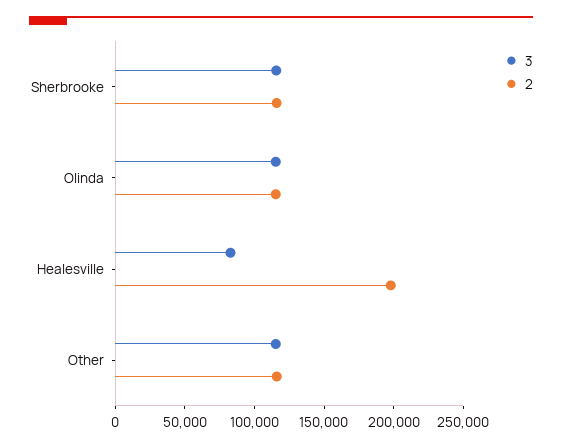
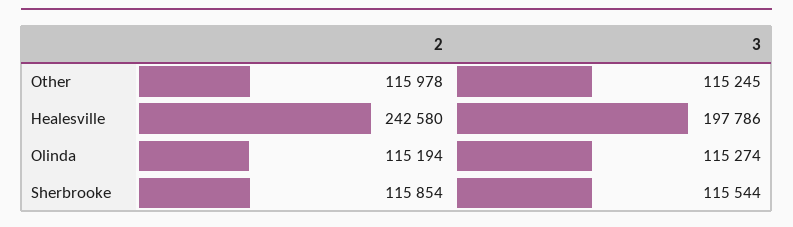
  {
    "3": {
      "Sherbrooke": 115544,
      "Olinda": 115274,
-     "Healesville": 80000,
+     "Healesville": 197786,
      "Other": 115245
    },
    "2": {
      "Sherbrooke": 115854,
      "Olinda": 115194,
-     "Healesville": 200000,
+     "Healesville": 242580,
      "Other": 115978
    }
  }

